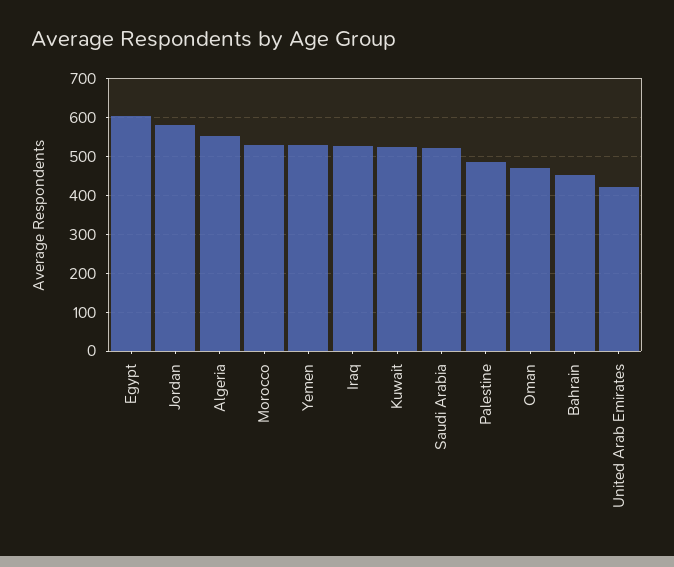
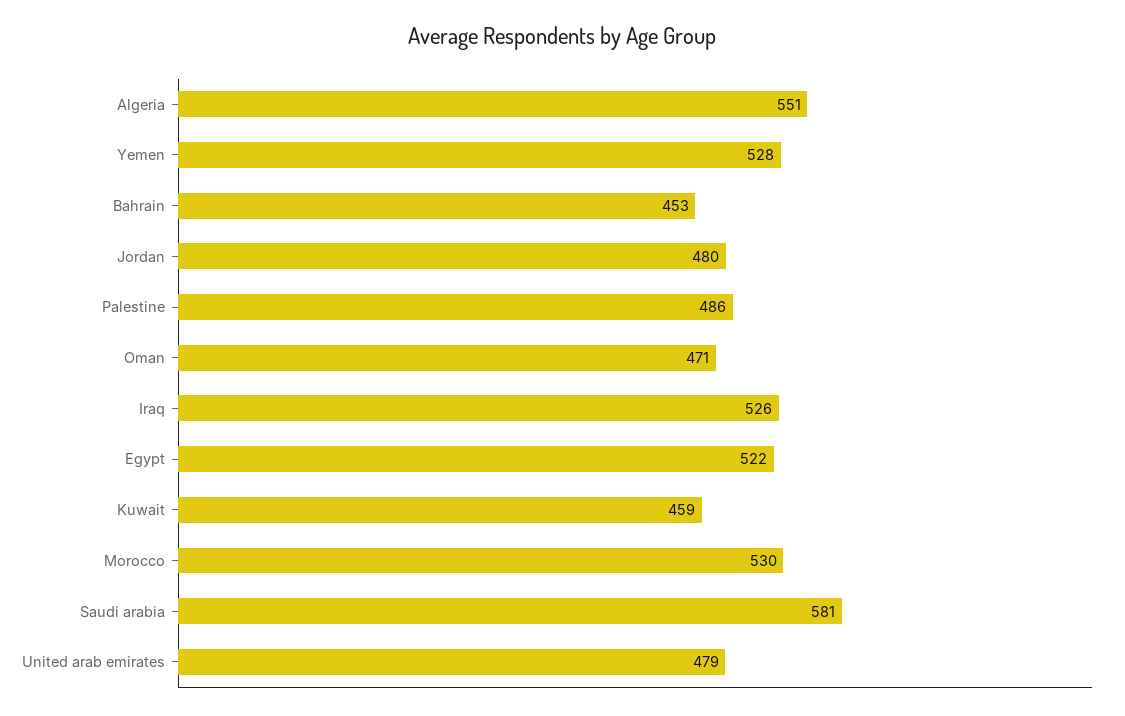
  {
-   "Egypt": 600,
+   "Egypt": 522,
-   "Jordan": 580,
+   "Jordan": 480,
    "Algeria": 551,
    "Morocco": 530,
    "Yemen": 528,
    "Iraq": 526,
-   "Kuwait": 520,
+   "Kuwait": 459,
-   "Saudi Arabia": 520,
+   "Saudi Arabia": 581,
    "Palestine": 486,
    "Oman": 471,
    "Bahrain": 453,
-   "United Arab Emirates": 420
+   "United Arab Emirates": 479
  }

